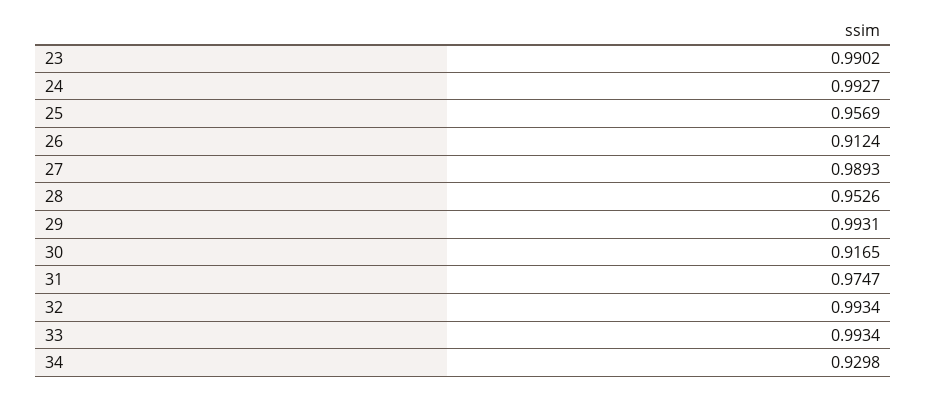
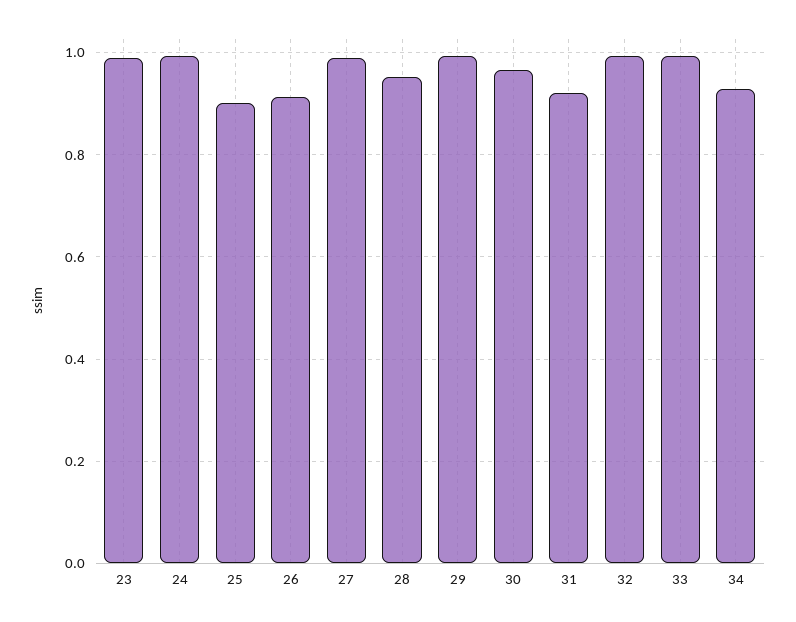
  {
    "23": 0.9902,
    "24": 0.9927,
-   "25": 0.9569,
+   "25": 0.9,
    "26": 0.9124,
    "27": 0.9893,
    "28": 0.9526,
    "29": 0.9931,
-   "30": 0.9165,
+   "30": 0.96,
-   "31": 0.9747,
+   "31": 0.92,
    "32": 0.9934,
    "33": 0.9934,
    "34": 0.9298
  }

